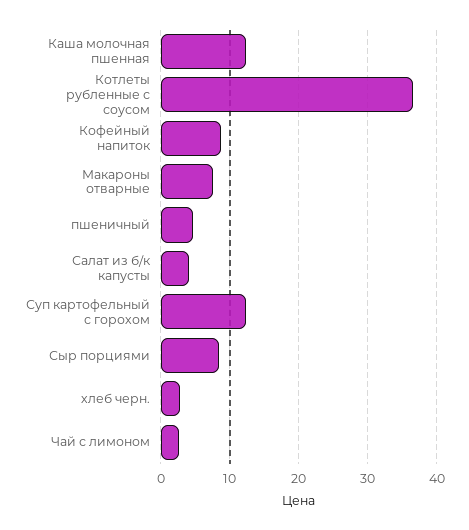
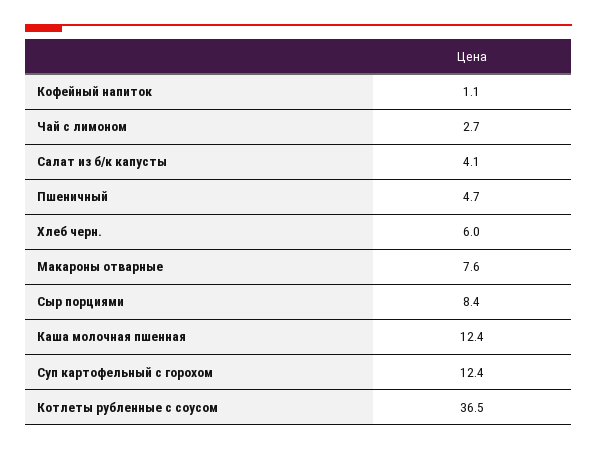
  {
    "Каша молочная пшенная": 12.4,
    "Котлеты рубленные с соусом": 36.5,
-   "Кофейный напиток": 9,
+   "Кофейный напиток": 1.1,
    "Макароны отварные": 7.6,
    "пшеничный": 4.7,
    "Салат из б/к капусты": 4.1,
    "Суп картофельный с горохом": 12.4,
    "Сыр порциями": 8.4,
-   "хлеб черн.": 3,
+   "хлеб черн.": 6,
    "Чай с лимоном": 2.7
  }

